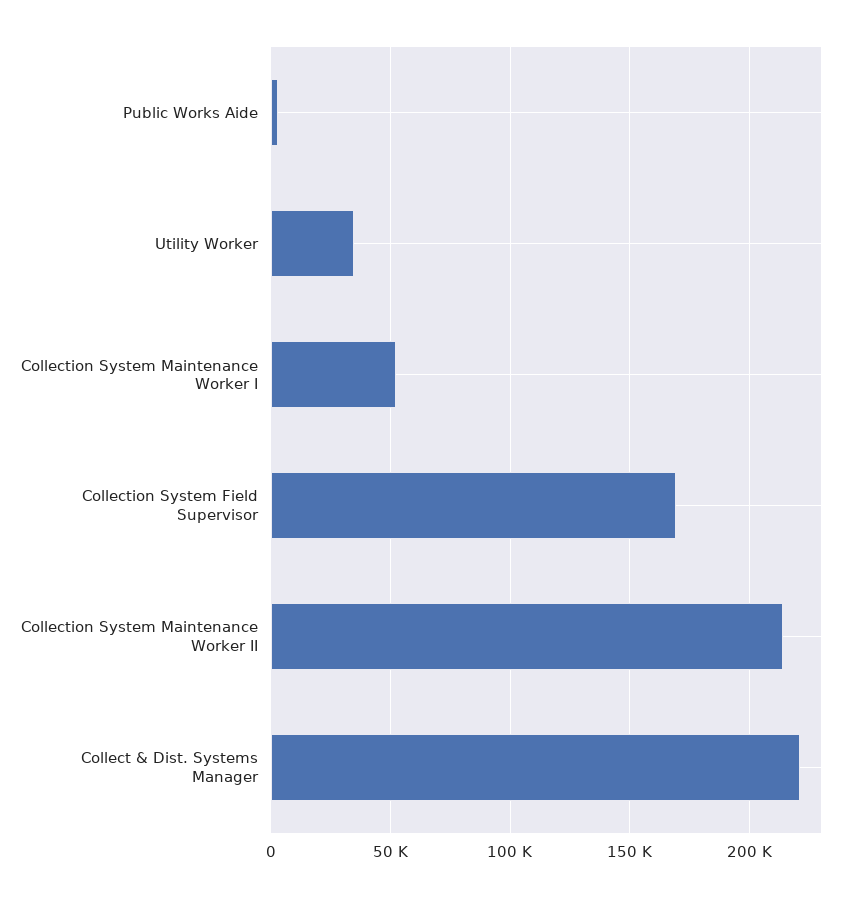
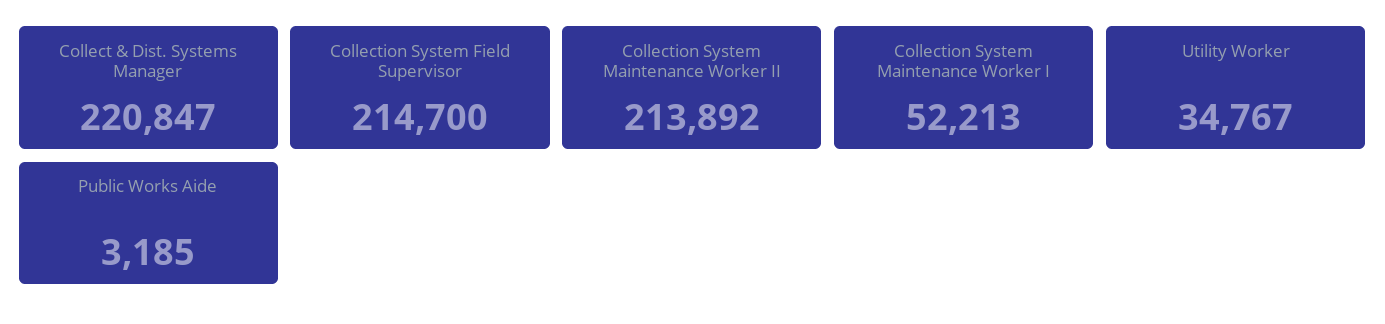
  {
    "Public Works Aide": 3185,
    "Utility Worker": 34767,
    "Collection System Maintenance Worker I": 52213,
-   "Collection System Field Supervisor": 170000,
+   "Collection System Field Supervisor": 214700,
    "Collection System Maintenance Worker II": 213892,
    "Collect & Dist. Systems Manager": 220847
  }

